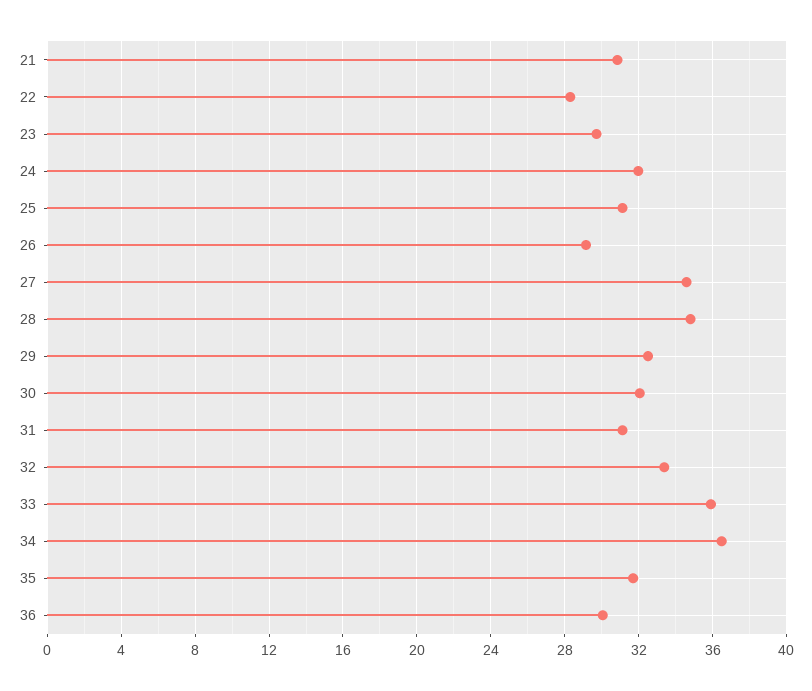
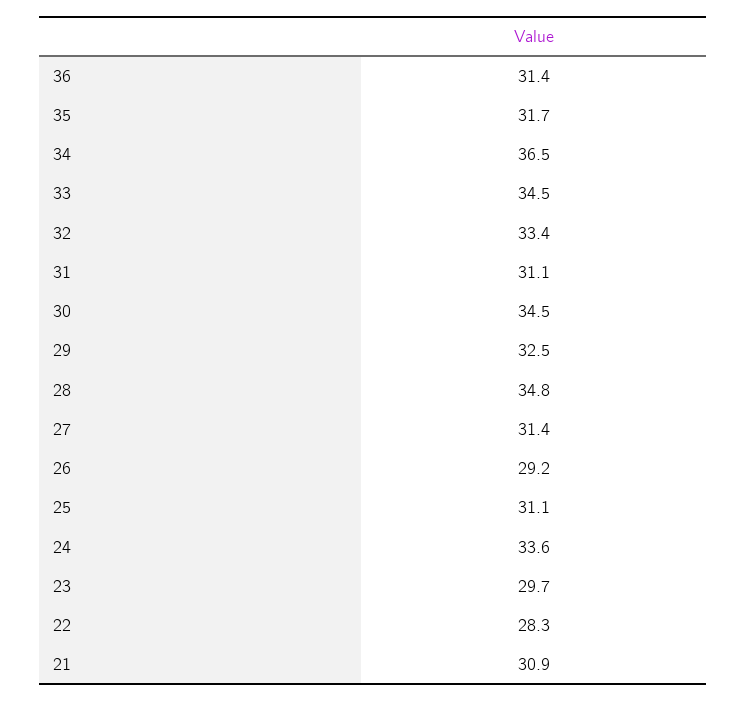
  {
    "21": 30.9,
    "22": 28.3,
    "23": 29.7,
-   "24": 32,
+   "24": 33.6,
    "25": 31.1,
    "26": 29.2,
-   "27": 34.5,
+   "27": 31.4,
    "28": 34.8,
    "29": 32.5,
-   "30": 32,
+   "30": 34.5,
    "31": 31.1,
    "32": 33.4,
-   "33": 36,
+   "33": 34.5,
    "34": 36.5,
    "35": 31.7,
-   "36": 30
+   "36": 31.4
  }

